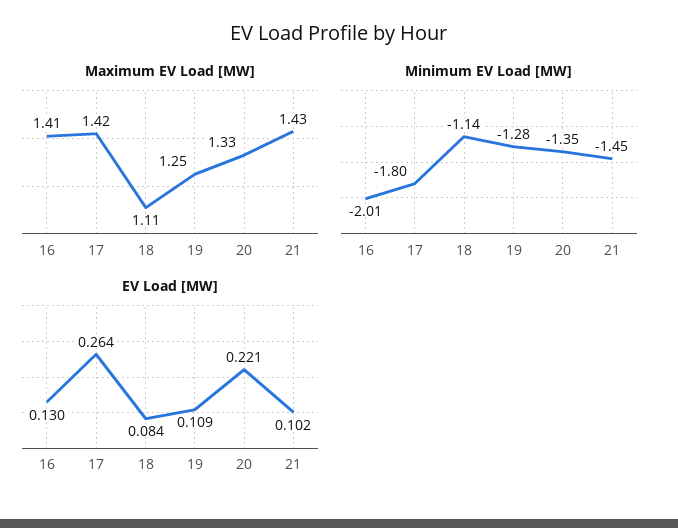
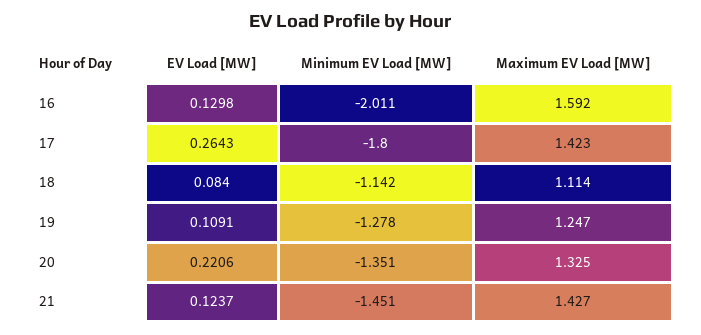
  {
    "Maximum EV Load [MW]": {
-     "16": 1.41,
+     "16": 1.592,
      "17": 1.423,
      "18": 1.114,
      "19": 1.247,
      "20": 1.325,
      "21": 1.427
    },
    "Minimum EV Load [MW]": {
      "16": -2.011,
      "17": -1.8,
      "18": -1.142,
      "19": -1.278,
      "20": -1.351,
      "21": -1.451
    },
    "EV Load [MW]": {
      "16": 0.1298,
      "17": 0.2643,
      "18": 0.084,
      "19": 0.1091,
      "20": 0.2206,
-     "21": 0.102
+     "21": 0.1237
    }
  }

